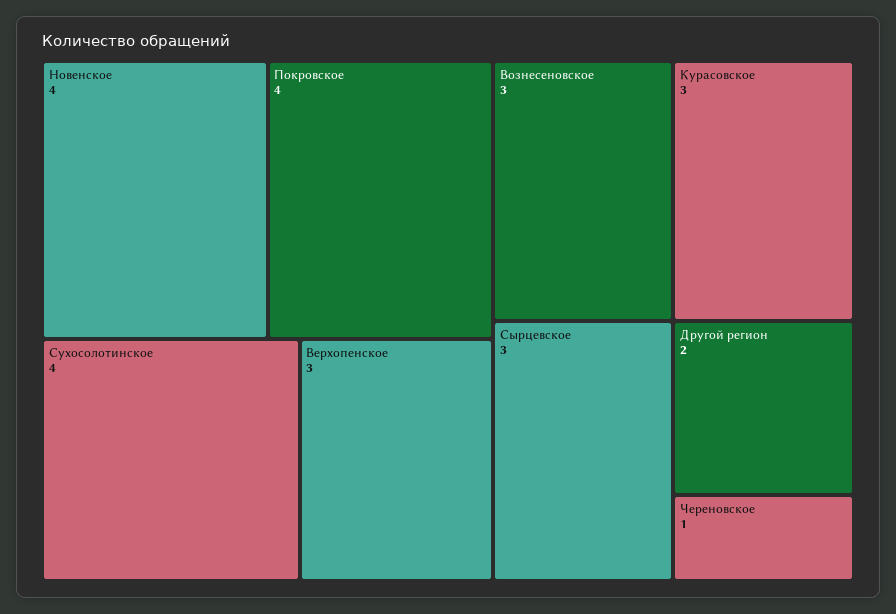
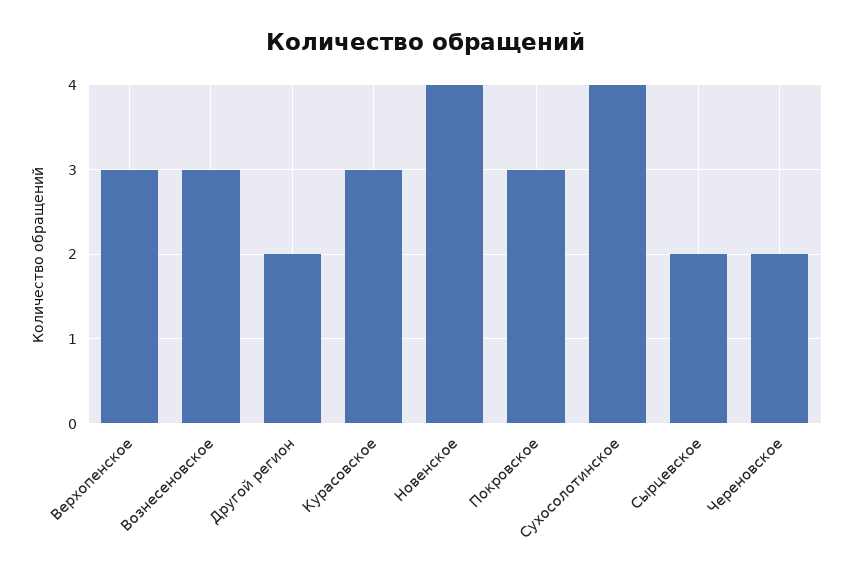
  {
    "Новенское": 4,
-   "Покровское": 4,
+   "Покровское": 3,
    "Сухосолотинское": 4,
    "Верхопенское": 3,
    "Вознесеновское": 3,
    "Курасовское": 3,
-   "Сырцевское": 3,
+   "Сырцевское": 2,
    "Другой регион": 2,
-   "Череновское": 1
+   "Череновское": 2
  }

